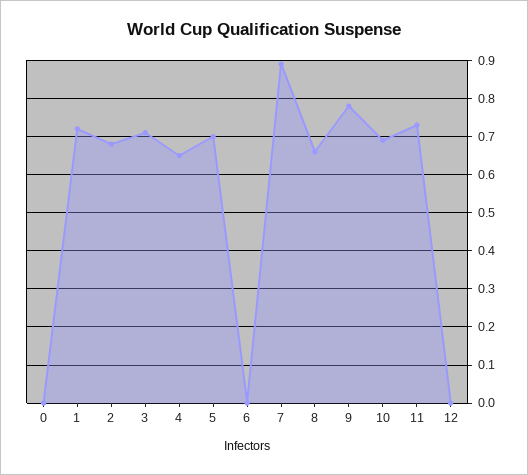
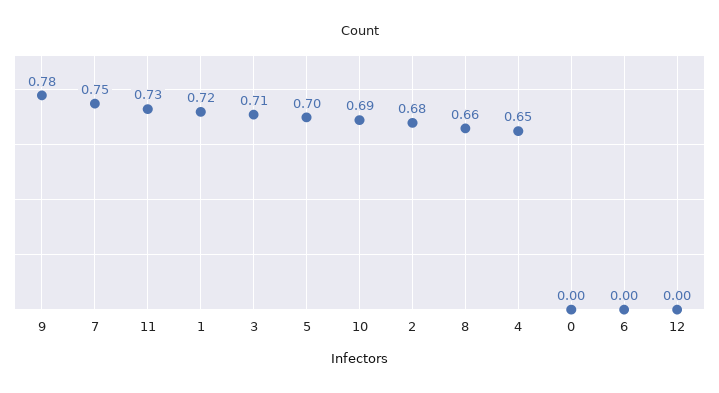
  {
    "0": 0,
    "1": 0.72,
    "2": 0.68,
    "3": 0.71,
    "4": 0.65,
    "5": 0.7,
    "6": 0,
-   "7": 0.9,
+   "7": 0.75,
    "8": 0.66,
    "9": 0.78,
    "10": 0.69,
    "11": 0.73,
    "12": 0
  }

